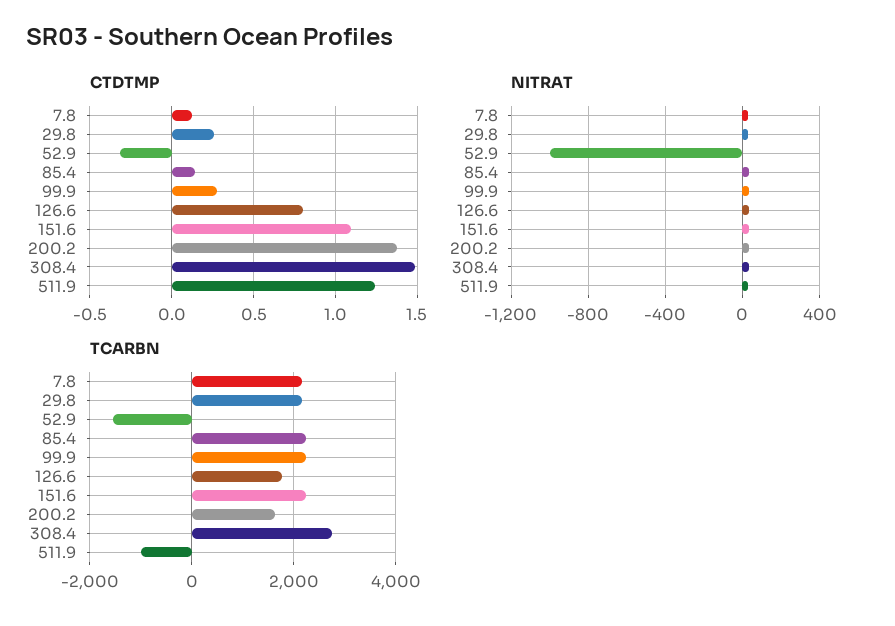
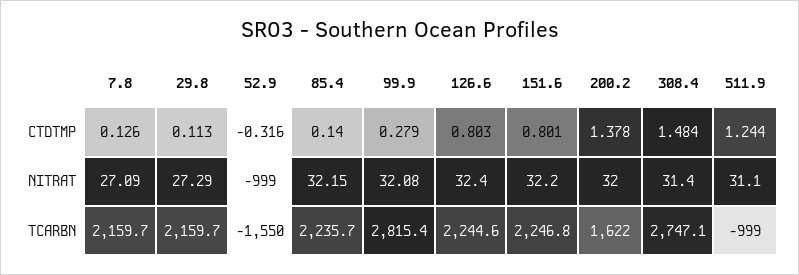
  {
    "CTDTMP": {
      "7.8": 0.126,
-     "29.8": 0.25,
+     "29.8": 0.113,
      "52.9": -0.316,
      "85.4": 0.14,
      "99.9": 0.279,
      "126.6": 0.803,
-     "151.6": 1.1,
+     "151.6": 0.801,
      "200.2": 1.378,
      "308.4": 1.484,
      "511.9": 1.244
    },
    "NITRAT": {
      "7.8": 27.09,
      "29.8": 27.29,
      "52.9": -999,
      "85.4": 32.15,
      "99.9": 32.08,
      "126.6": 32.4,
      "151.6": 32.2,
      "200.2": 32,
      "308.4": 31.4,
      "511.9": 31.1
    },
    "TCARBN": {
      "7.8": 2159.7,
      "29.8": 2159.7,
      "52.9": -1550,
      "85.4": 2235.7,
-     "99.9": 2200,
+     "99.9": 2815.4,
-     "126.6": 1800,
+     "126.6": 2244.6,
      "151.6": 2246.8,
      "200.2": 1622,
      "308.4": 2747.1,
      "511.9": -999
    }
  }

